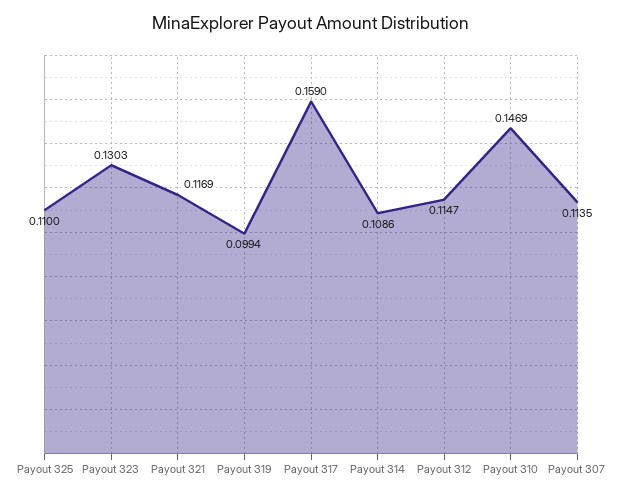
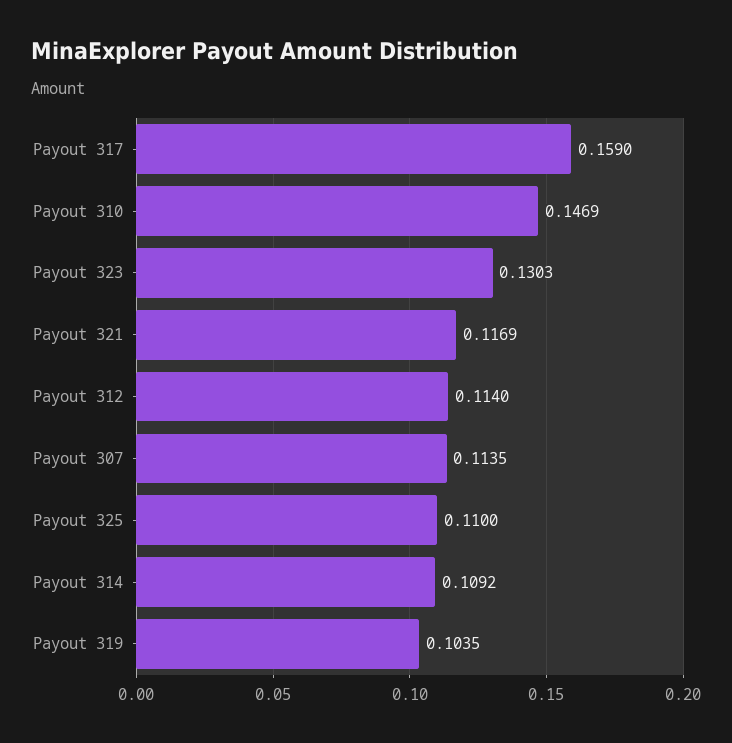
  {
    "Payout 325": 0.11,
    "Payout 323": 0.1303,
    "Payout 321": 0.1169,
-   "Payout 319": 0.0994,
+   "Payout 319": 0.1035,
    "Payout 317": 0.159,
-   "Payout 314": 0.1086,
+   "Payout 314": 0.1092,
-   "Payout 312": 0.1147,
+   "Payout 312": 0.114,
    "Payout 310": 0.1469,
    "Payout 307": 0.1135
  }

